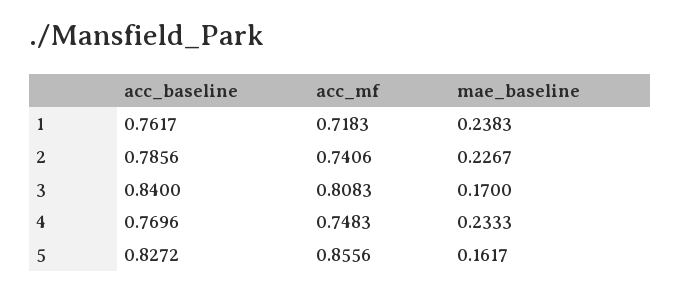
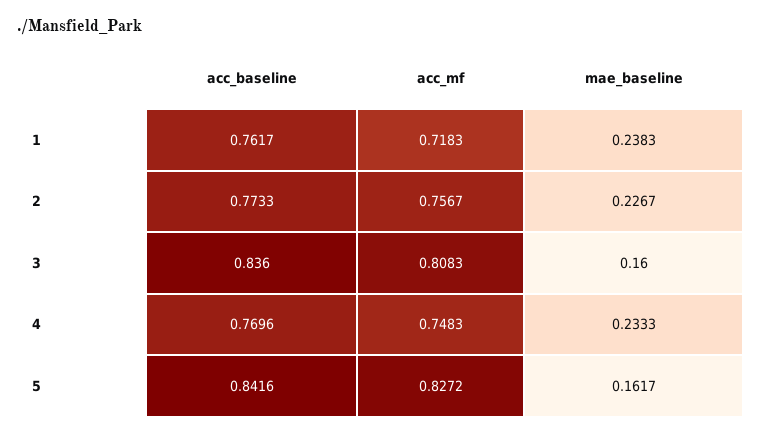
  {
    "acc_baseline": {
      "1": 0.7617,
-     "2": 0.7856,
+     "2": 0.7733,
-     "3": 0.84,
+     "3": 0.836,
      "4": 0.7696,
-     "5": 0.8272
+     "5": 0.8416
    },
    "acc_mf": {
      "1": 0.7183,
-     "2": 0.7406,
+     "2": 0.7567,
      "3": 0.8083,
      "4": 0.7483,
-     "5": 0.8556
+     "5": 0.8272
    },
    "mae_baseline": {
      "1": 0.2383,
      "2": 0.2267,
-     "3": 0.17,
+     "3": 0.16,
      "4": 0.2333,
      "5": 0.1617
    }
  }

